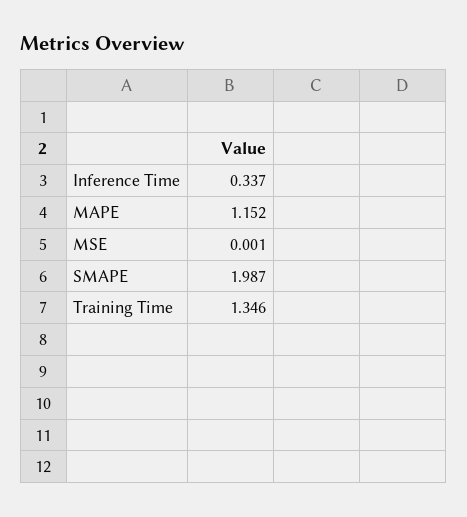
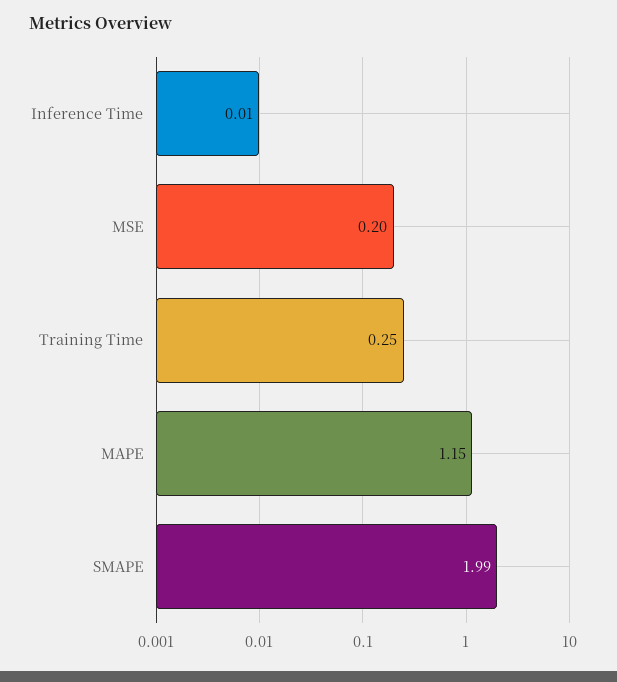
  {
-   "Inference Time": 0.337,
+   "Inference Time": 0.01,
    "MAPE": 1.152,
-   "MSE": 0.001,
+   "MSE": 0.2,
    "SMAPE": 1.987,
-   "Training Time": 1.346
+   "Training Time": 0.25
  }

